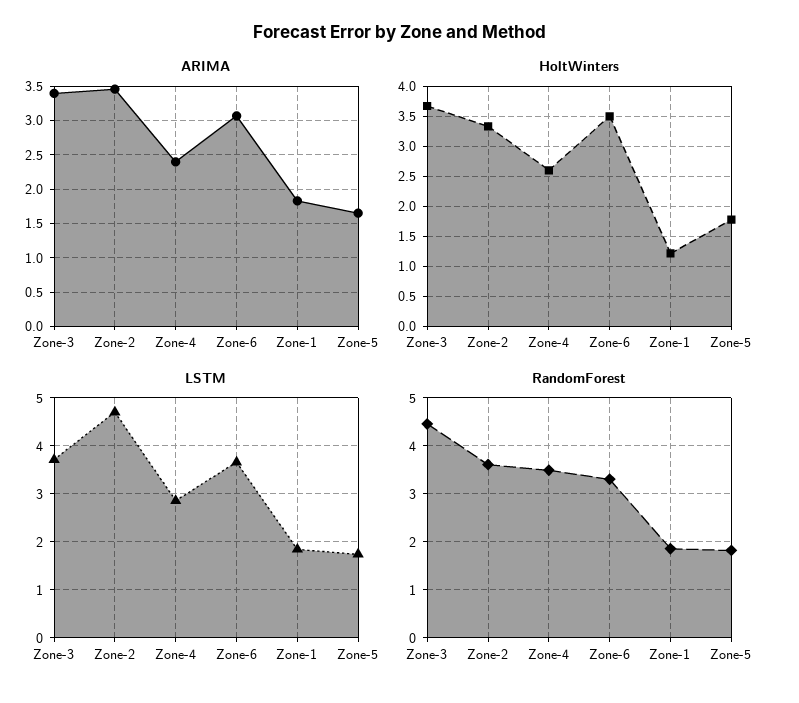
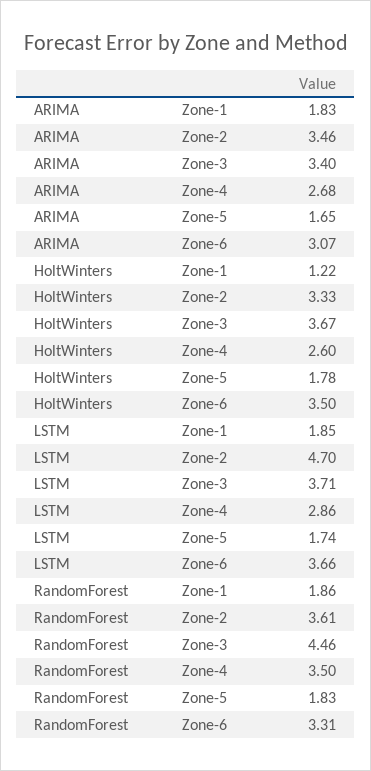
  {
    "ARIMA": {
      "Zone-3": 3.4,
      "Zone-2": 3.46,
-     "Zone-4": 2.4,
+     "Zone-4": 2.68,
      "Zone-6": 3.07,
      "Zone-1": 1.83,
      "Zone-5": 1.65
    },
    "HoltWinters": {
      "Zone-3": 3.67,
      "Zone-2": 3.33,
      "Zone-4": 2.6,
      "Zone-6": 3.5,
      "Zone-1": 1.22,
      "Zone-5": 1.78
    },
    "LSTM": {
      "Zone-3": 3.71,
      "Zone-2": 4.7,
      "Zone-4": 2.86,
      "Zone-6": 3.66,
      "Zone-1": 1.85,
      "Zone-5": 1.74
    },
    "RandomForest": {
      "Zone-3": 4.46,
      "Zone-2": 3.61,
      "Zone-4": 3.5,
      "Zone-6": 3.31,
      "Zone-1": 1.86,
      "Zone-5": 1.83
    }
  }

